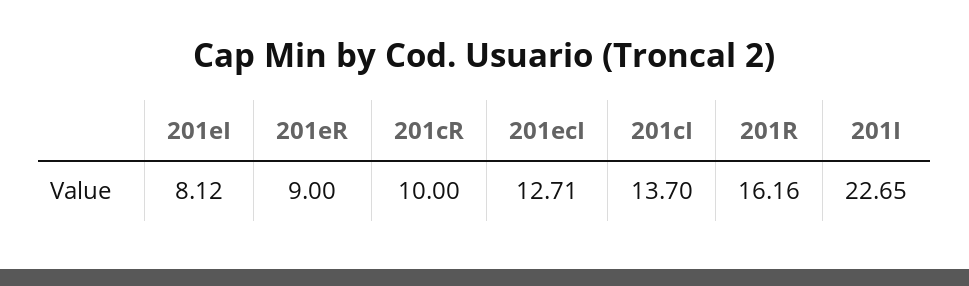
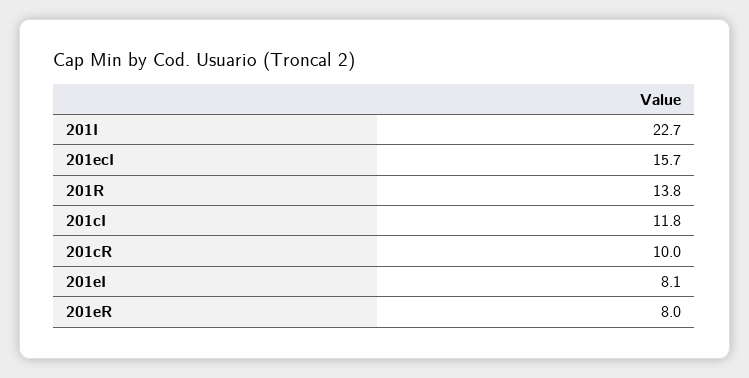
  {
    "201eI": 8.12,
-   "201eR": 9,
+   "201eR": 8,
    "201cR": 10,
-   "201ecI": 12.71,
+   "201ecI": 15.7,
-   "201cI": 13.7,
+   "201cI": 11.8,
-   "201R": 16.16,
+   "201R": 13.8,
    "201I": 22.65
  }

